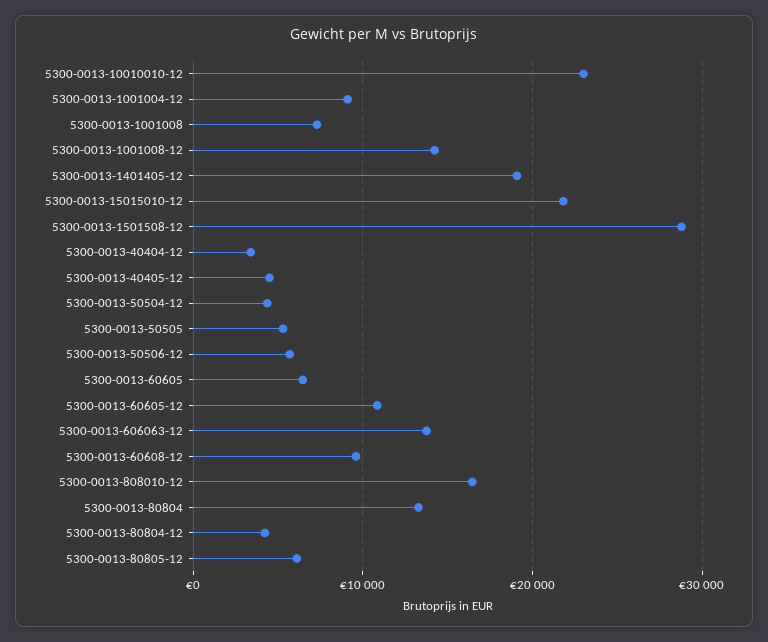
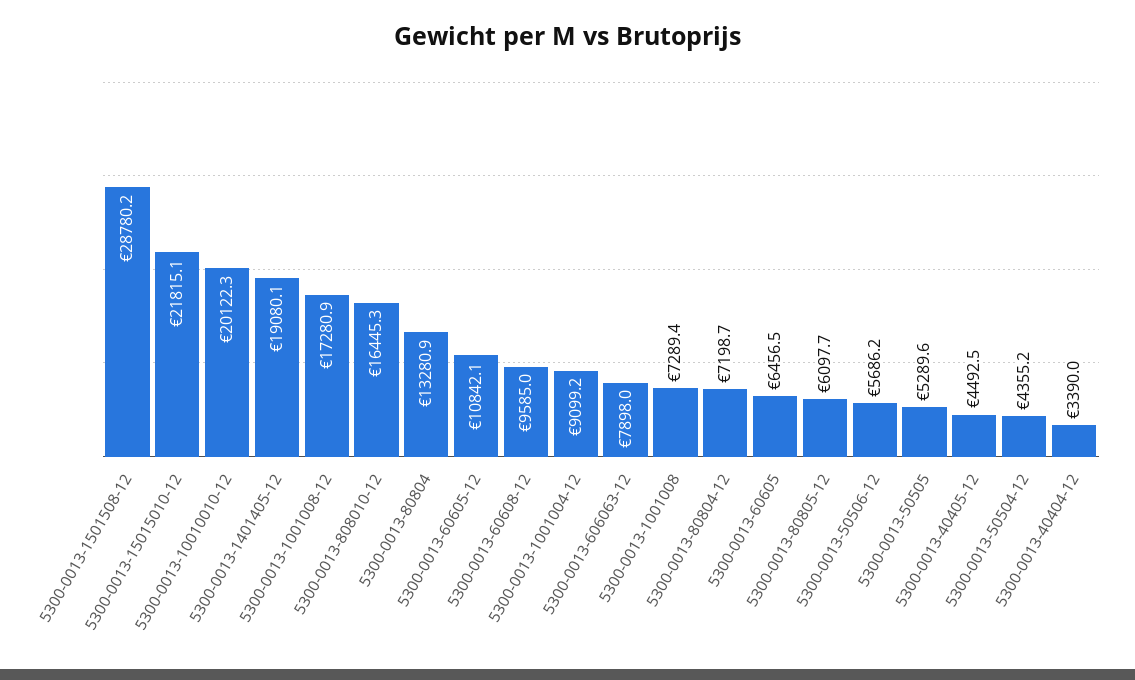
  {
-   "5300-0013-10010010-12": 23000,
+   "5300-0013-10010010-12": 20122.3,
    "5300-0013-1001004-12": 9099.2,
    "5300-0013-1001008": 7289.4,
-   "5300-0013-1001008-12": 14000,
+   "5300-0013-1001008-12": 17280.9,
    "5300-0013-1401405-12": 19080.1,
    "5300-0013-15015010-12": 21815.1,
    "5300-0013-1501508-12": 28780.2,
    "5300-0013-40404-12": 3390,
    "5300-0013-40405-12": 4492.5,
    "5300-0013-50504-12": 4355.2,
    "5300-0013-50505": 5289.6,
    "5300-0013-50506-12": 5686.2,
    "5300-0013-60605": 6456.5,
    "5300-0013-60605-12": 10842.1,
-   "5300-0013-606063-12": 14000,
+   "5300-0013-606063-12": 7898,
    "5300-0013-60608-12": 9585,
    "5300-0013-808010-12": 16445.3,
    "5300-0013-80804": 13280.9,
-   "5300-0013-80804-12": 4000,
+   "5300-0013-80804-12": 7198.7,
    "5300-0013-80805-12": 6097.7
  }

